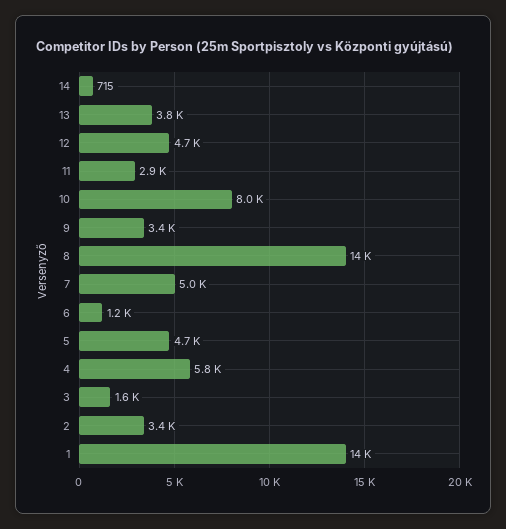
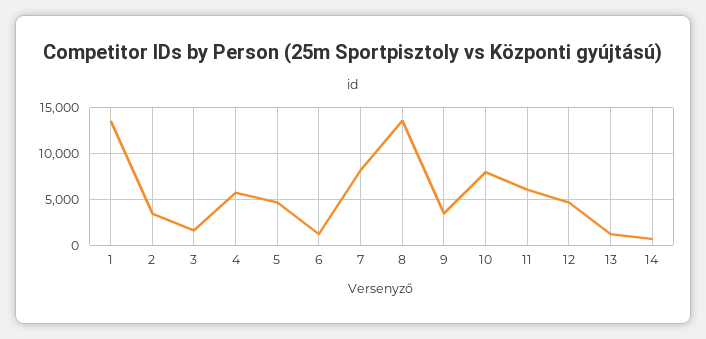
  {
    "14": 715,
-   "13": 3800,
+   "13": 1000,
    "12": 4700,
-   "11": 2900,
+   "11": 6000,
    "10": 8000,
    "9": 3400,
    "8": 14000,
-   "7": 5000,
+   "7": 8000,
    "6": 1200,
    "5": 4700,
    "4": 5800,
    "3": 1600,
    "2": 3400,
    "1": 14000
  }

